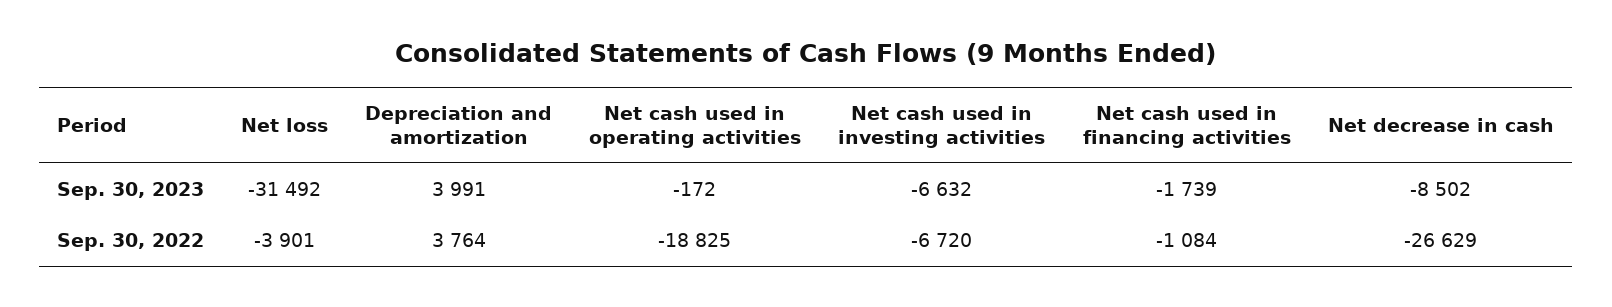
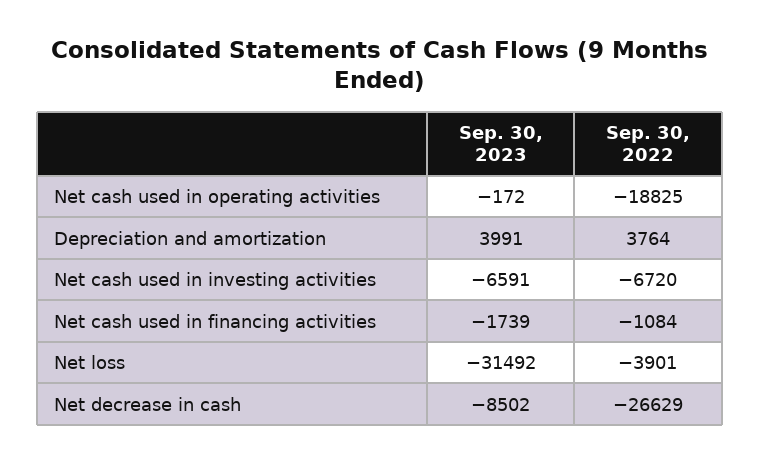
  {
    "Net loss": {
      "Sep. 30, 2023": -31492,
      "Sep. 30, 2022": -3901
    },
    "Depreciation and amortization": {
      "Sep. 30, 2023": 3991,
      "Sep. 30, 2022": 3764
    },
    "Net cash used in operating activities": {
      "Sep. 30, 2023": -172,
      "Sep. 30, 2022": -18825
    },
    "Net cash used in investing activities": {
-     "Sep. 30, 2023": -6632,
+     "Sep. 30, 2023": -6591,
      "Sep. 30, 2022": -6720
    },
    "Net cash used in financing activities": {
      "Sep. 30, 2023": -1739,
      "Sep. 30, 2022": -1084
    },
    "Net decrease in cash": {
      "Sep. 30, 2023": -8502,
      "Sep. 30, 2022": -26629
    }
  }

